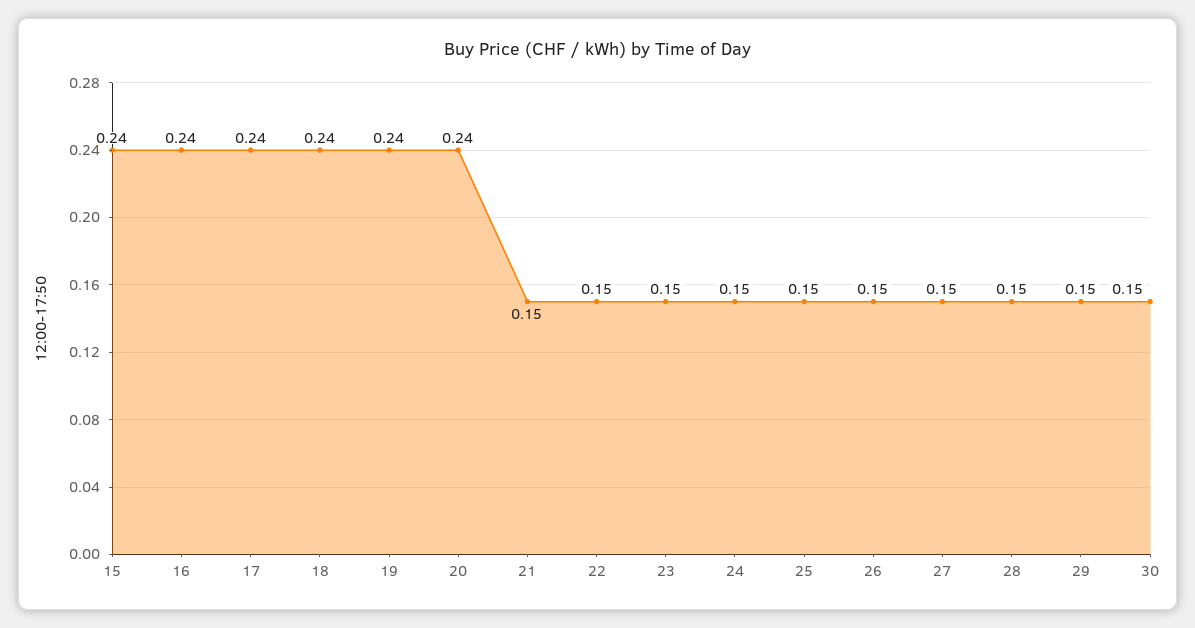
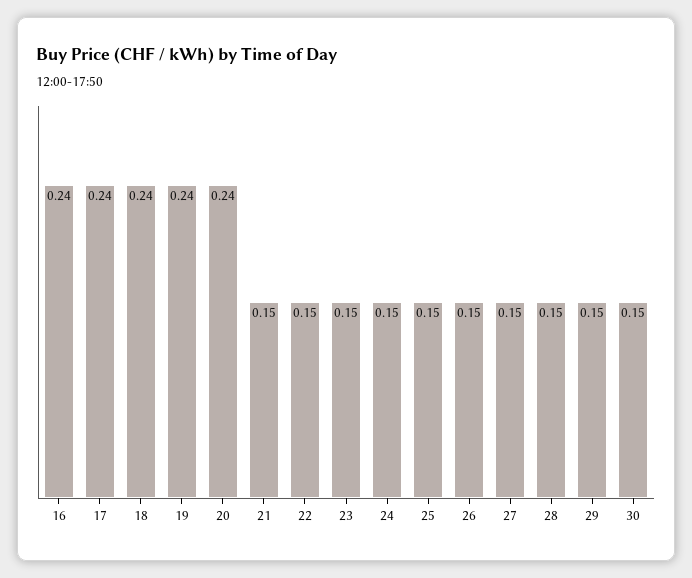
  {
-   "15": 0.24,
    "16": 0.24,
    "17": 0.24,
    "18": 0.24,
    "19": 0.24,
    "20": 0.24,
    "21": 0.15,
    "22": 0.15,
    "23": 0.15,
    "24": 0.15,
    "25": 0.15,
    "26": 0.15,
    "27": 0.15,
    "28": 0.15,
    "29": 0.15,
    "30": 0.15
  }

